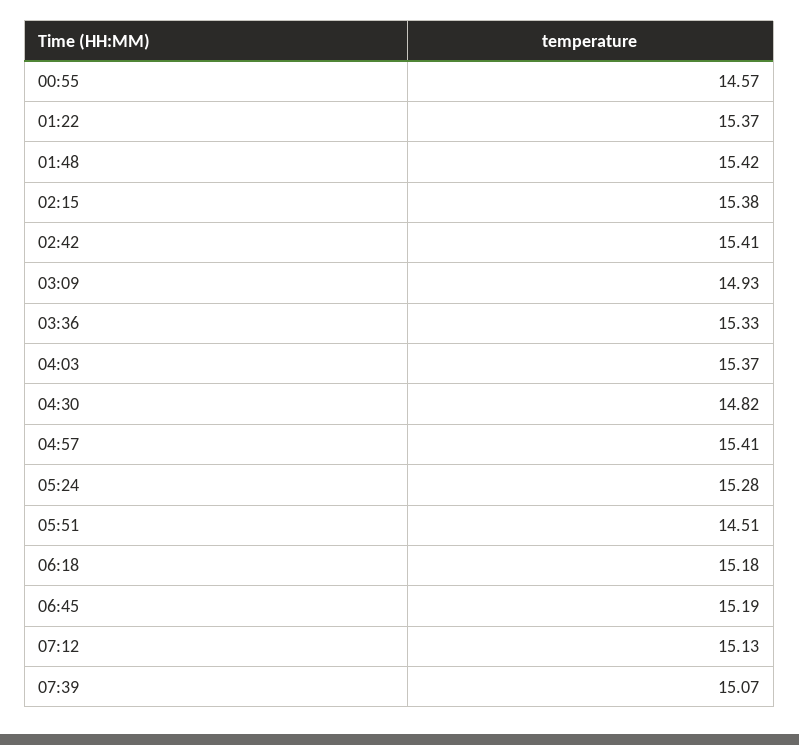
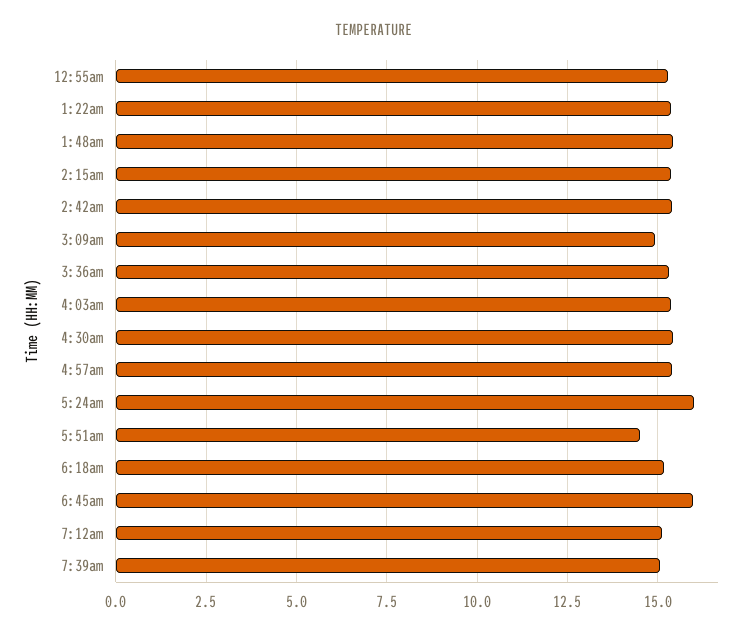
  {
-   "00:55": 14.57,
+   "00:55": 15.25,
    "01:22": 15.37,
    "01:48": 15.42,
    "02:15": 15.38,
    "02:42": 15.41,
    "03:09": 14.93,
    "03:36": 15.33,
    "04:03": 15.37,
-   "04:30": 14.82,
+   "04:30": 15.5,
    "04:57": 15.41,
-   "05:24": 15.28,
+   "05:24": 16,
    "05:51": 14.51,
    "06:18": 15.18,
-   "06:45": 15.19,
+   "06:45": 16,
    "07:12": 15.13,
    "07:39": 15.07
  }

